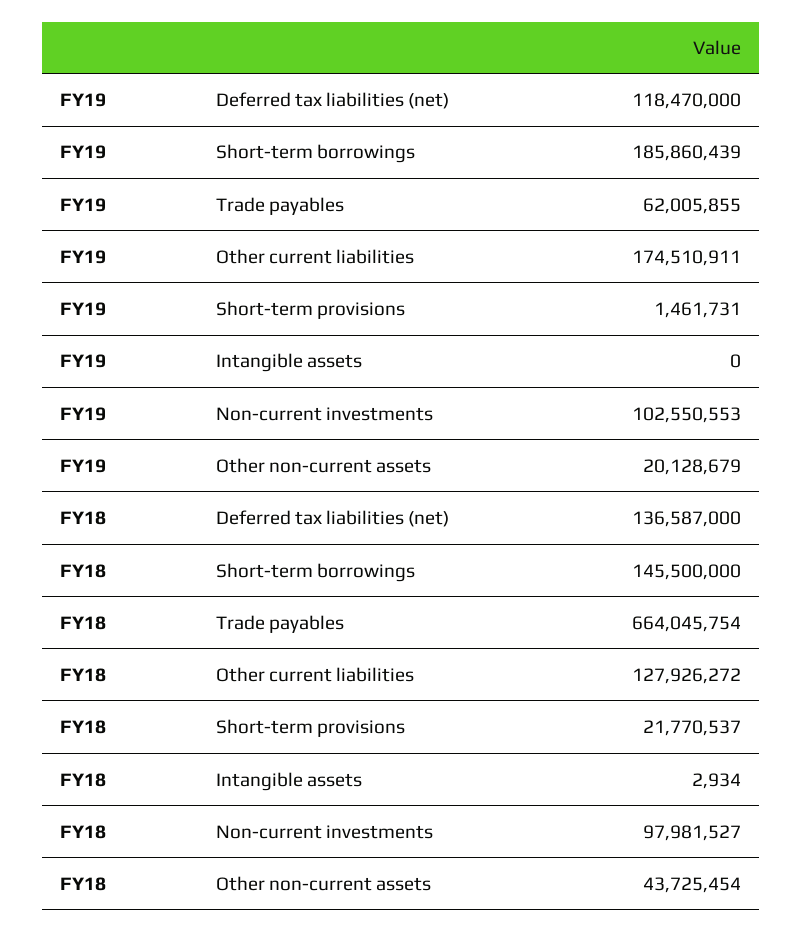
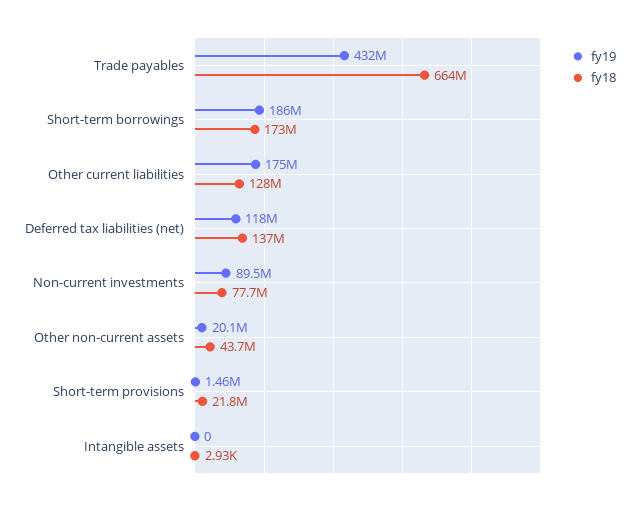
  {
    "FY19": {
      "Deferred tax liabilities (net)": 118470000,
      "Short-term borrowings": 185860439,
-     "Trade payables": 62005855,
+     "Trade payables": 432000000,
      "Other current liabilities": 174510911,
      "Short-term provisions": 1461731,
      "Intangible assets": 0,
-     "Non-current investments": 102550553,
+     "Non-current investments": 89500000,
      "Other non-current assets": 20128679
    },
    "FY18": {
      "Deferred tax liabilities (net)": 136587000,
-     "Short-term borrowings": 145500000,
+     "Short-term borrowings": 173000000,
      "Trade payables": 664045754,
      "Other current liabilities": 127926272,
      "Short-term provisions": 21770537,
      "Intangible assets": 2934,
-     "Non-current investments": 97981527,
+     "Non-current investments": 77700000,
      "Other non-current assets": 43725454
    }
  }

